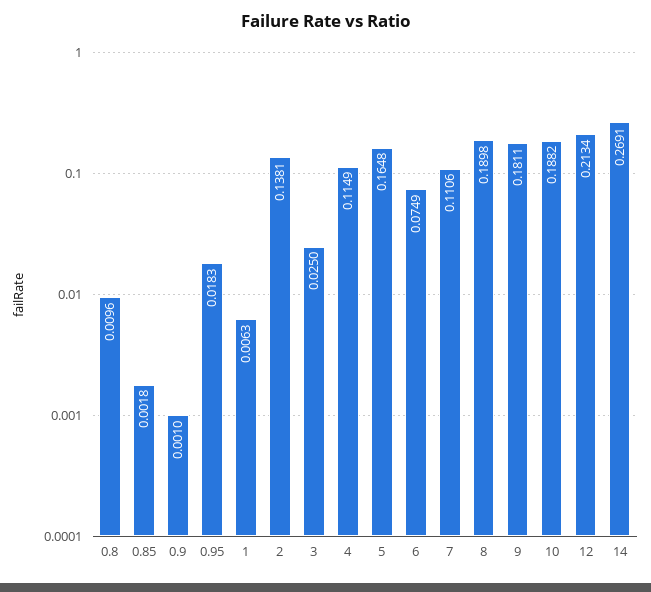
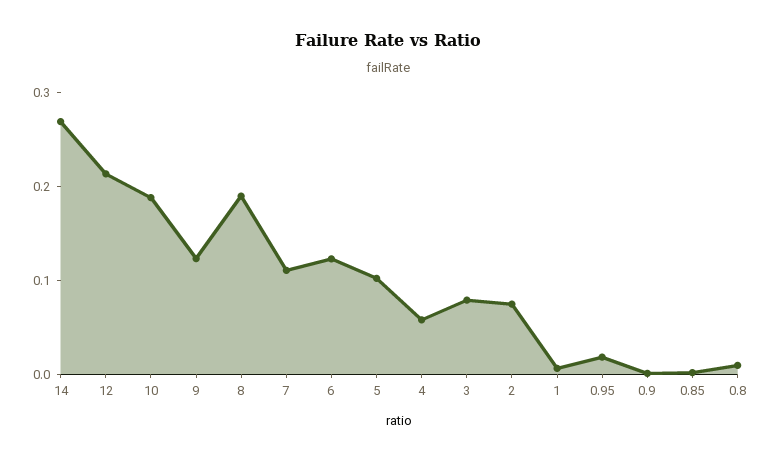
  {
    "0.8": 0.0096,
    "0.85": 0.0018,
    "0.9": 0.001,
    "0.95": 0.0183,
    "1": 0.0063,
-   "2": 0.1381,
+   "2": 0.08,
-   "3": 0.025,
+   "3": 0.08,
-   "4": 0.1149,
+   "4": 0.06,
-   "5": 0.1648,
+   "5": 0.1,
-   "6": 0.0749,
+   "6": 0.12,
    "7": 0.1106,
    "8": 0.1898,
-   "9": 0.1811,
+   "9": 0.12,
    "10": 0.1882,
    "12": 0.2134,
    "14": 0.2691
  }

